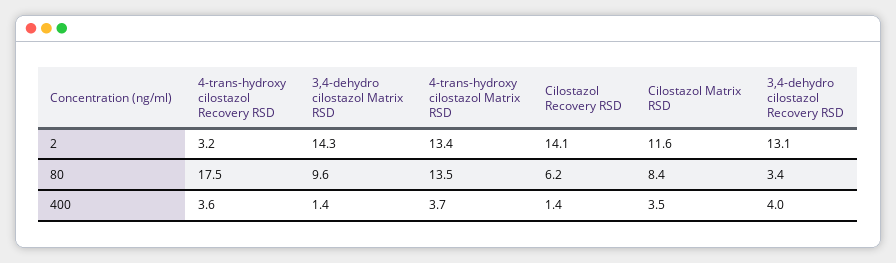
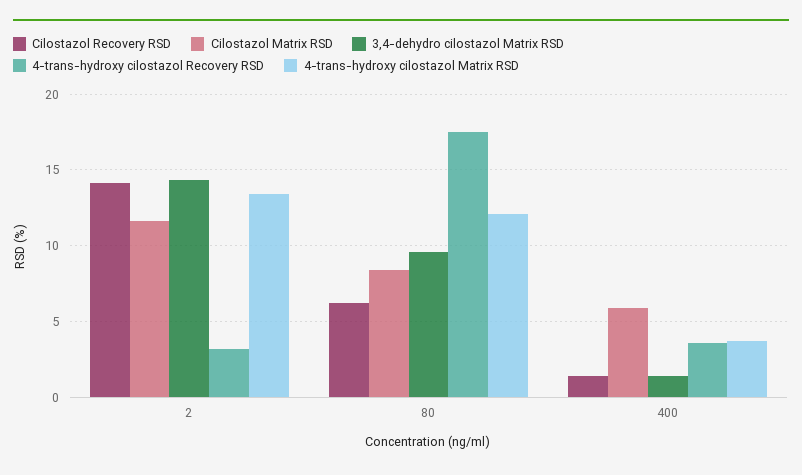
  {
    "4-trans-hydroxy cilostazol Recovery RSD": {
      "2": 3.2,
      "80": 17.5,
      "400": 3.6
    },
    "3,4-dehydro cilostazol Matrix RSD": {
      "2": 14.3,
      "80": 9.6,
      "400": 1.4
    },
    "4-trans-hydroxy cilostazol Matrix RSD": {
      "2": 13.4,
-     "80": 13.5,
+     "80": 12,
      "400": 3.7
    },
    "Cilostazol Recovery RSD": {
      "2": 14.1,
      "80": 6.2,
      "400": 1.4
    },
    "Cilostazol Matrix RSD": {
      "2": 11.6,
      "80": 8.4,
-     "400": 3.5
+     "400": 6
-   },
+   }
-   "3,4-dehydro cilostazol Recovery RSD": {
-     "2": 13.1,
-     "80": 3.4,
-     "400": 4
-   }
  }

